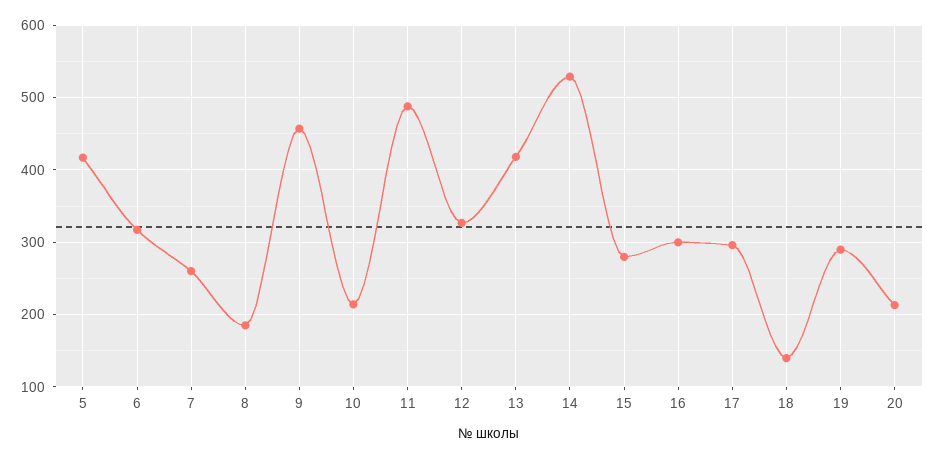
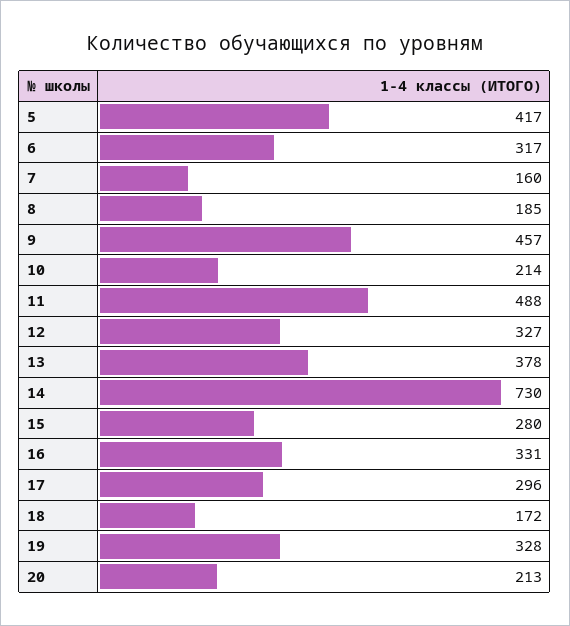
  {
    "5": 417,
    "6": 317,
-   "7": 260,
+   "7": 160,
    "8": 185,
    "9": 457,
    "10": 214,
    "11": 488,
    "12": 327,
-   "13": 420,
+   "13": 378,
-   "14": 530,
+   "14": 730,
    "15": 280,
-   "16": 300,
+   "16": 331,
    "17": 296,
-   "18": 140,
+   "18": 172,
-   "19": 290,
+   "19": 328,
    "20": 213
  }

